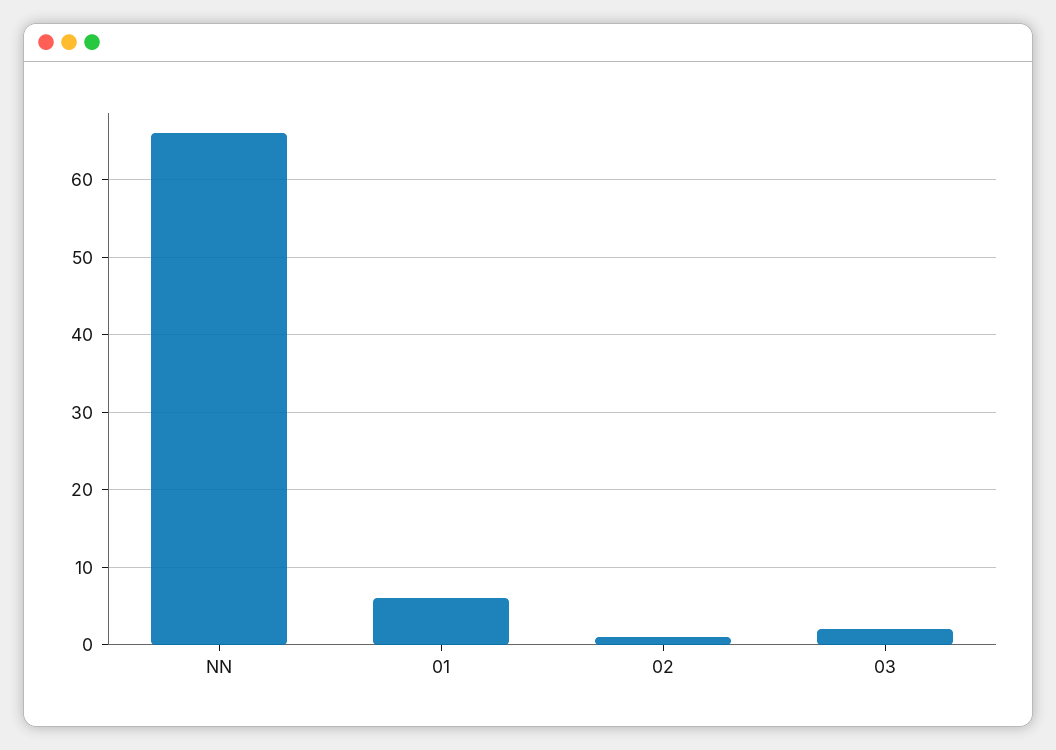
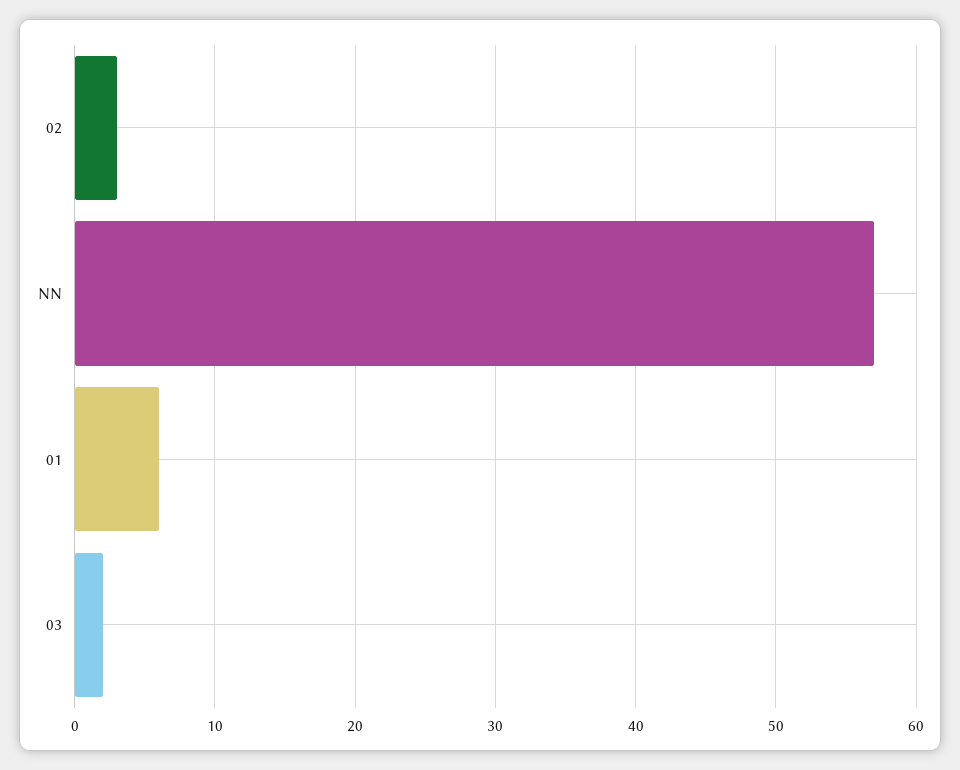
  {
-   "NN": 66,
+   "NN": 57,
    "01": 6,
-   "02": 1,
+   "02": 3,
    "03": 2
  }

